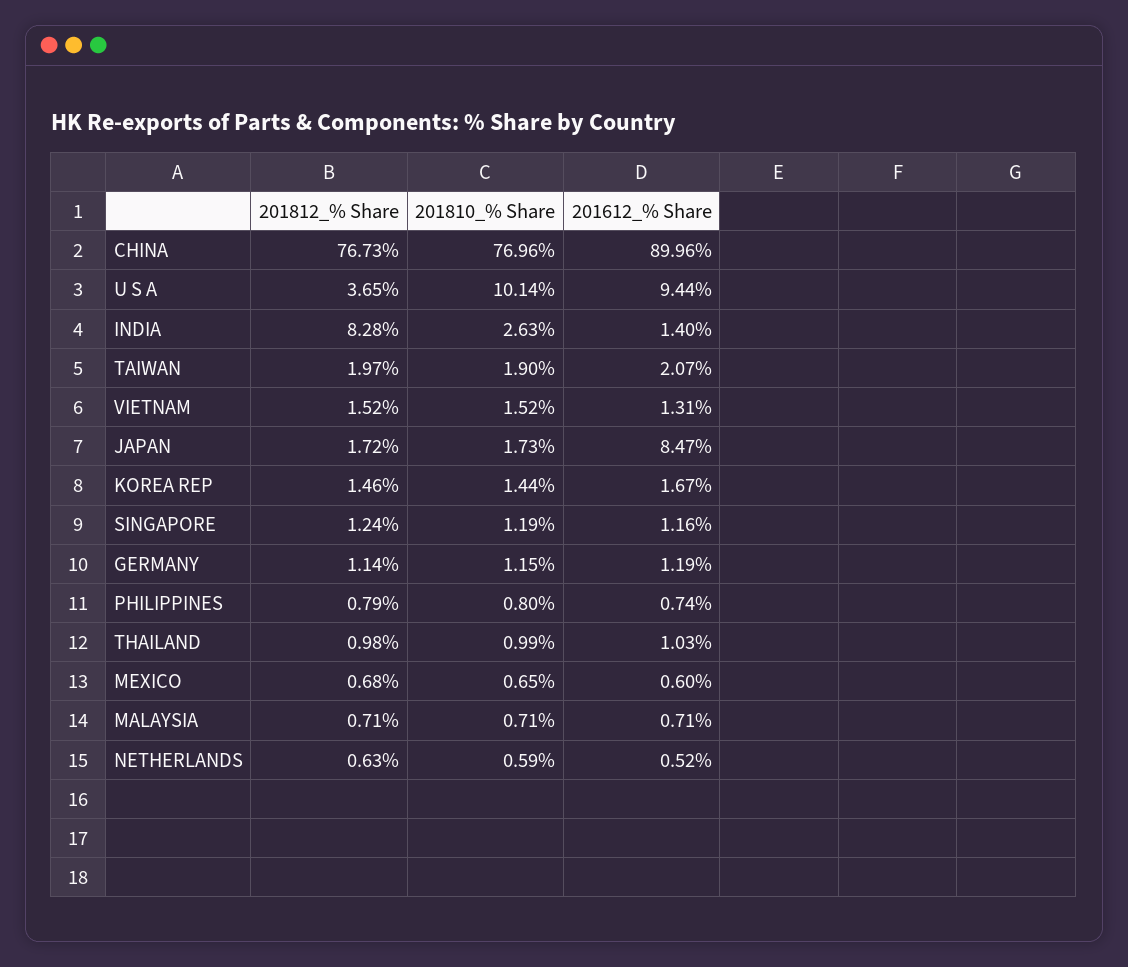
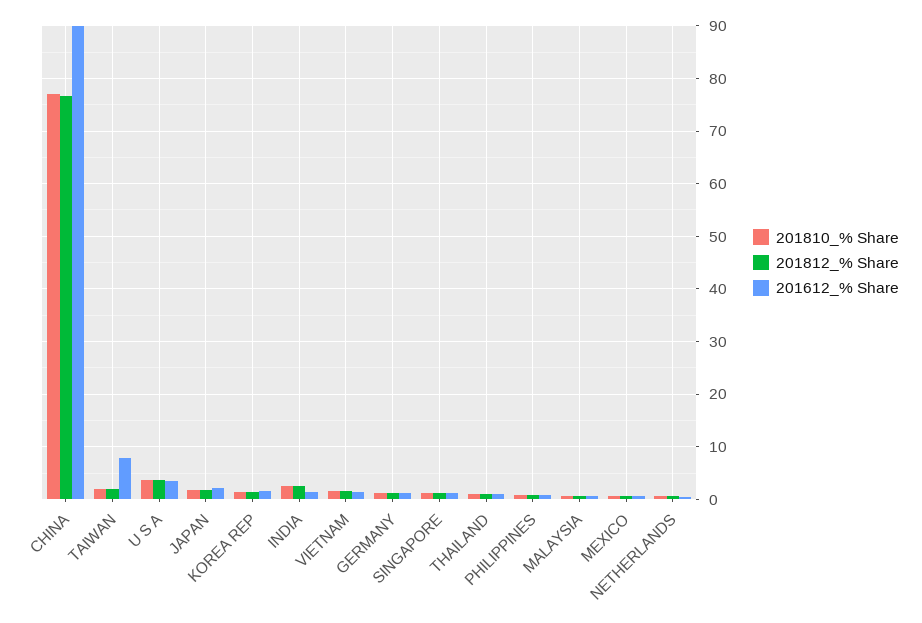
  {
    "201812_% Share": {
      "CHINA": 76.73,
      "U S A": 3.65,
-     "INDIA": 8.28,
+     "INDIA": 2,
      "TAIWAN": 1.97,
      "VIETNAM": 1.52,
      "JAPAN": 1.72,
      "KOREA REP": 1.46,
      "SINGAPORE": 1.24,
      "GERMANY": 1.14,
      "PHILIPPINES": 0.79,
      "THAILAND": 0.98,
      "MEXICO": 0.68,
      "MALAYSIA": 0.71,
      "NETHERLANDS": 0.63
    },
    "201810_% Share": {
      "CHINA": 76.96,
-     "U S A": 10.14,
+     "U S A": 4,
      "INDIA": 2.63,
      "TAIWAN": 1.9,
      "VIETNAM": 1.52,
      "JAPAN": 1.73,
      "KOREA REP": 1.44,
      "SINGAPORE": 1.19,
      "GERMANY": 1.15,
      "PHILIPPINES": 0.8,
      "THAILAND": 0.99,
      "MEXICO": 0.65,
      "MALAYSIA": 0.71,
      "NETHERLANDS": 0.59
    },
    "201612_% Share": {
      "CHINA": 89.96,
-     "U S A": 9.44,
+     "U S A": 4,
      "INDIA": 1.4,
-     "TAIWAN": 2.07,
+     "TAIWAN": 8,
      "VIETNAM": 1.31,
-     "JAPAN": 8.47,
+     "JAPAN": 2,
      "KOREA REP": 1.67,
      "SINGAPORE": 1.16,
      "GERMANY": 1.19,
      "PHILIPPINES": 0.74,
      "THAILAND": 1.03,
      "MEXICO": 0.6,
      "MALAYSIA": 0.71,
      "NETHERLANDS": 0.52
    }
  }

